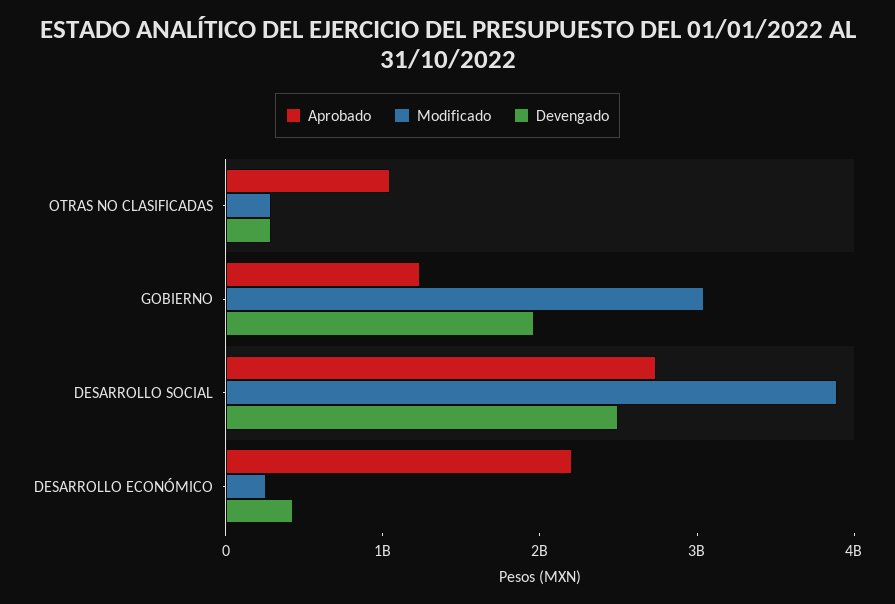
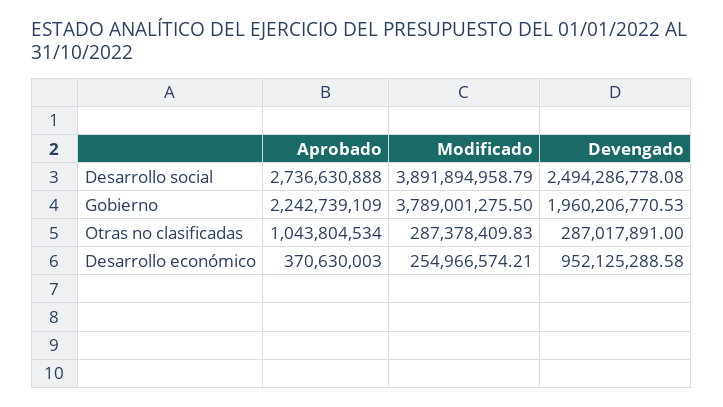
  {
    "Aprobado": {
      "OTRAS NO CLASIFICADAS": 1043804534,
-     "GOBIERNO": 1200000000,
+     "GOBIERNO": 2242739109,
      "DESARROLLO SOCIAL": 2736630888,
-     "DESARROLLO ECONÓMICO": 2200000000
+     "DESARROLLO ECONÓMICO": 370630003
    },
    "Modificado": {
      "OTRAS NO CLASIFICADAS": 287378409.83,
-     "GOBIERNO": 3000000000,
+     "GOBIERNO": 3789001275.5,
      "DESARROLLO SOCIAL": 3891894958.79,
      "DESARROLLO ECONÓMICO": 254966574.21
    },
    "Devengado": {
      "OTRAS NO CLASIFICADAS": 287017891,
      "GOBIERNO": 1960206770.53,
      "DESARROLLO SOCIAL": 2494286778.08,
-     "DESARROLLO ECONÓMICO": 400000000
+     "DESARROLLO ECONÓMICO": 952125288.58
    }
  }

